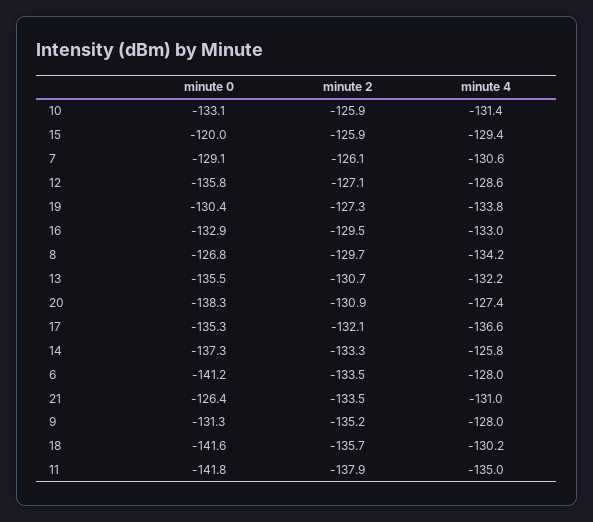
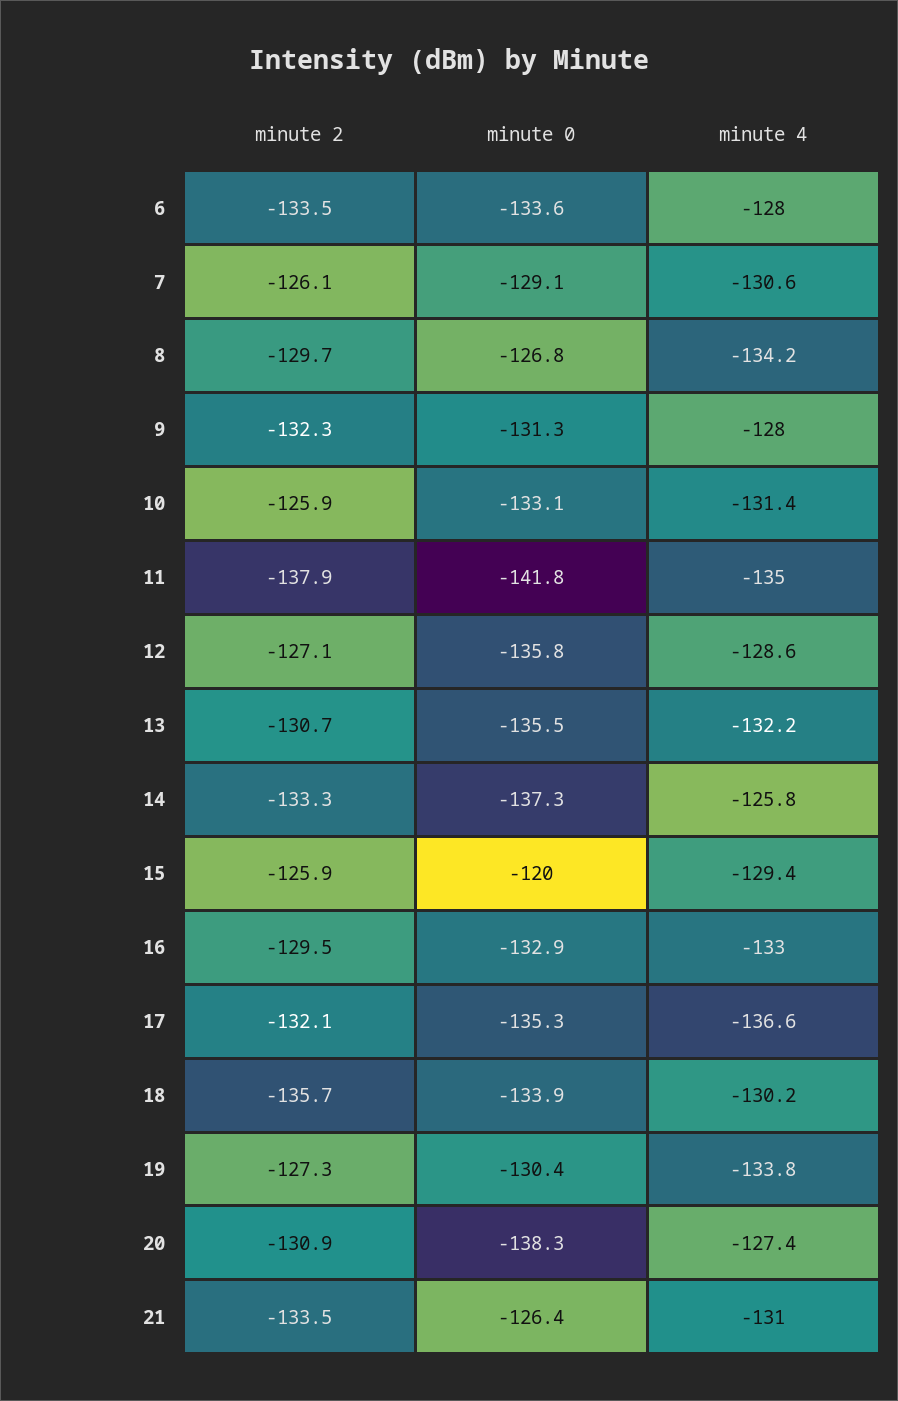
  {
    "minute 0": {
      "10": -133.1,
      "15": -120,
      "7": -129.1,
      "12": -135.8,
      "19": -130.4,
      "16": -132.9,
      "8": -126.8,
      "13": -135.5,
      "20": -138.3,
      "17": -135.3,
      "14": -137.3,
-     "6": -141.2,
+     "6": -133.6,
      "21": -126.4,
      "9": -131.3,
-     "18": -141.6,
+     "18": -133.9,
      "11": -141.8
    },
    "minute 2": {
      "10": -125.9,
      "15": -125.9,
      "7": -126.1,
      "12": -127.1,
      "19": -127.3,
      "16": -129.5,
      "8": -129.7,
      "13": -130.7,
      "20": -130.9,
      "17": -132.1,
      "14": -133.3,
      "6": -133.5,
      "21": -133.5,
-     "9": -135.2,
+     "9": -132.3,
      "18": -135.7,
      "11": -137.9
    },
    "minute 4": {
      "10": -131.4,
      "15": -129.4,
      "7": -130.6,
      "12": -128.6,
      "19": -133.8,
      "16": -133,
      "8": -134.2,
      "13": -132.2,
      "20": -127.4,
      "17": -136.6,
      "14": -125.8,
      "6": -128,
      "21": -131,
      "9": -128,
      "18": -130.2,
      "11": -135
    }
  }

